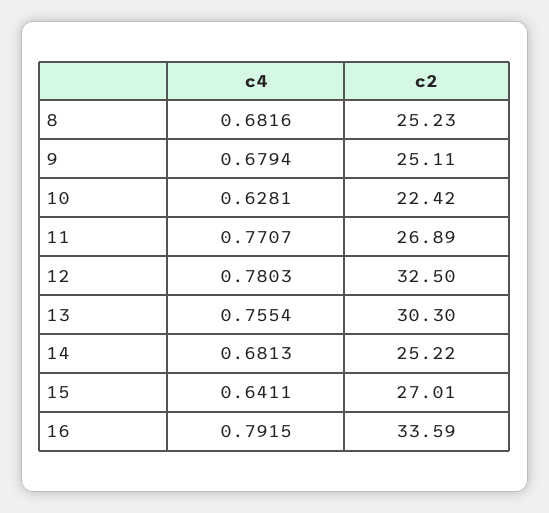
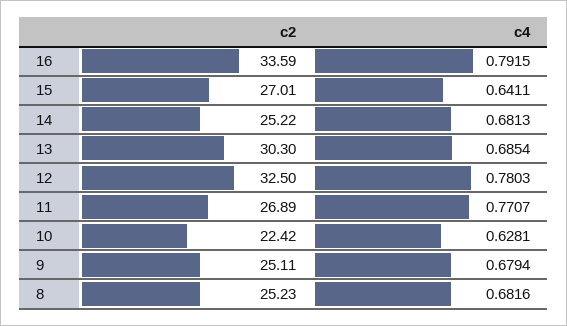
  {
    "c4": {
      "8": 0.6816,
      "9": 0.6794,
      "10": 0.6281,
      "11": 0.7707,
      "12": 0.7803,
-     "13": 0.7554,
+     "13": 0.6854,
      "14": 0.6813,
      "15": 0.6411,
      "16": 0.7915
    },
    "c2": {
      "8": 25.23,
      "9": 25.11,
      "10": 22.42,
      "11": 26.89,
      "12": 32.5,
      "13": 30.3,
      "14": 25.22,
      "15": 27.01,
      "16": 33.59
    }
  }

